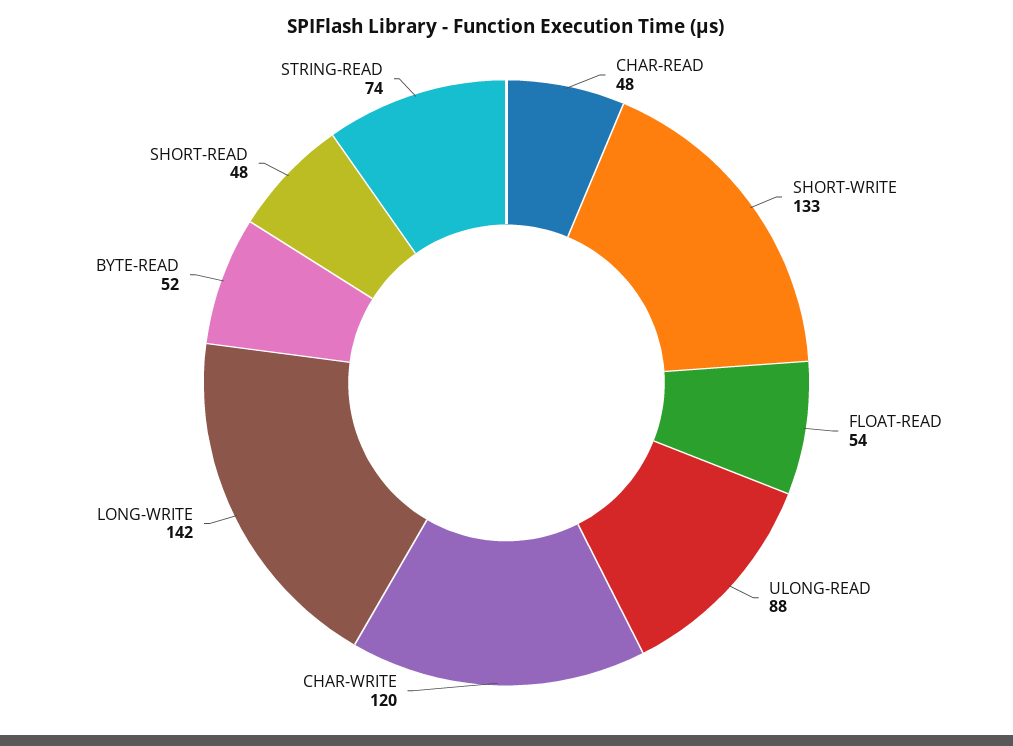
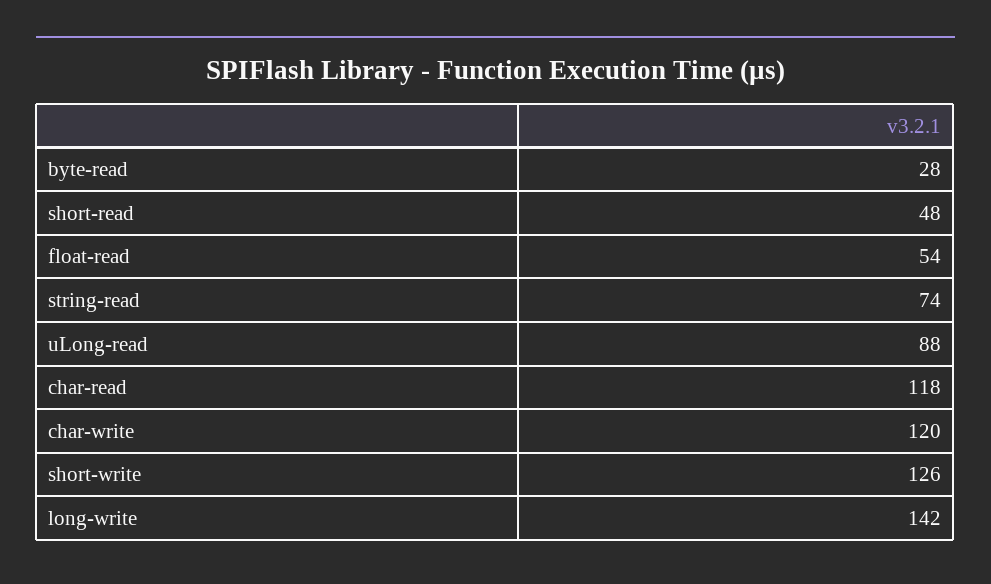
  {
-   "CHAR-READ": 48,
+   "CHAR-READ": 118,
-   "SHORT-WRITE": 133,
+   "SHORT-WRITE": 126,
    "FLOAT-READ": 54,
    "ULONG-READ": 88,
    "CHAR-WRITE": 120,
    "LONG-WRITE": 142,
-   "BYTE-READ": 52,
+   "BYTE-READ": 28,
    "SHORT-READ": 48,
    "STRING-READ": 74
  }

